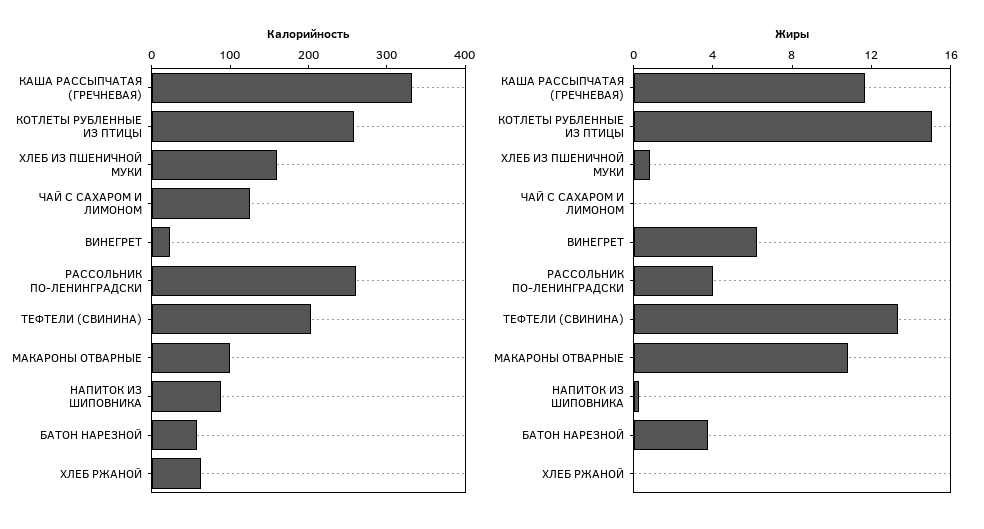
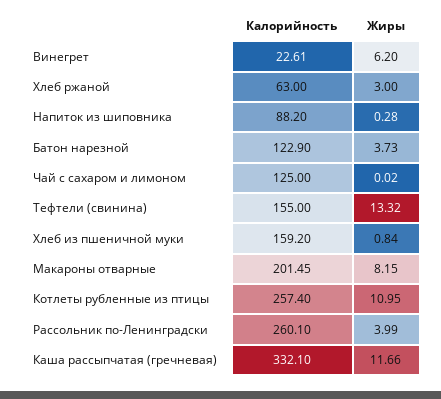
  {
    "Калорийность": {
      "КАША РАССЫПЧАТАЯ (ГРЕЧНЕВАЯ)": 332.1,
      "КОТЛЕТЫ РУБЛЕННЫЕ ИЗ ПТИЦЫ": 257.4,
      "ХЛЕБ ИЗ ПШЕНИЧНОЙ МУКИ": 159.2,
      "ЧАЙ С САХАРОМ И ЛИМОНОМ": 125,
      "ВИНЕГРЕТ": 22.61,
      "РАССОЛЬНИК ПО-ЛЕНИНГРАДСКИ": 260.1,
-     "ТЕФТЕЛИ (СВИНИНА)": 200,
+     "ТЕФТЕЛИ (СВИНИНА)": 155,
-     "МАКАРОНЫ ОТВАРНЫЕ": 100,
+     "МАКАРОНЫ ОТВАРНЫЕ": 201.45,
      "НАПИТОК ИЗ ШИПОВНИКА": 88.2,
-     "БАТОН НАРЕЗНОЙ": 60,
+     "БАТОН НАРЕЗНОЙ": 122.9,
      "ХЛЕБ РЖАНОЙ": 63
    },
    "Жиры": {
      "КАША РАССЫПЧАТАЯ (ГРЕЧНЕВАЯ)": 11.66,
-     "КОТЛЕТЫ РУБЛЕННЫЕ ИЗ ПТИЦЫ": 15,
+     "КОТЛЕТЫ РУБЛЕННЫЕ ИЗ ПТИЦЫ": 10.95,
      "ХЛЕБ ИЗ ПШЕНИЧНОЙ МУКИ": 0.84,
      "ЧАЙ С САХАРОМ И ЛИМОНОМ": 0.02,
      "ВИНЕГРЕТ": 6.2,
      "РАССОЛЬНИК ПО-ЛЕНИНГРАДСКИ": 3.99,
      "ТЕФТЕЛИ (СВИНИНА)": 13.32,
-     "МАКАРОНЫ ОТВАРНЫЕ": 11,
+     "МАКАРОНЫ ОТВАРНЫЕ": 8.15,
      "НАПИТОК ИЗ ШИПОВНИКА": 0.28,
      "БАТОН НАРЕЗНОЙ": 3.73,
-     "ХЛЕБ РЖАНОЙ": 0
+     "ХЛЕБ РЖАНОЙ": 3
    }
  }

